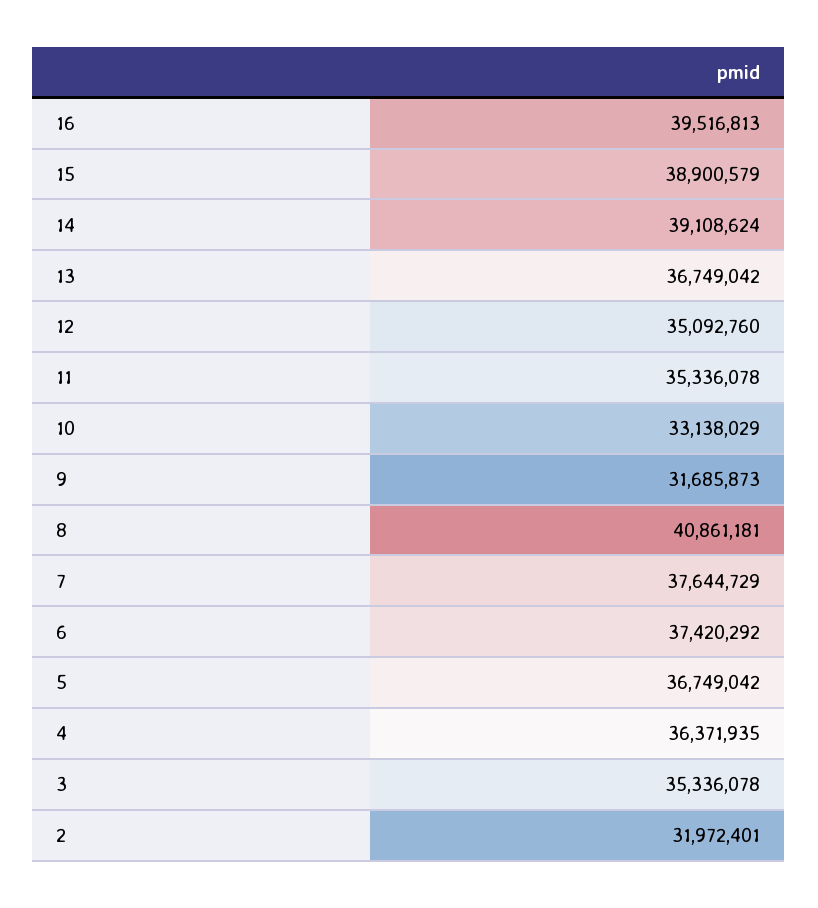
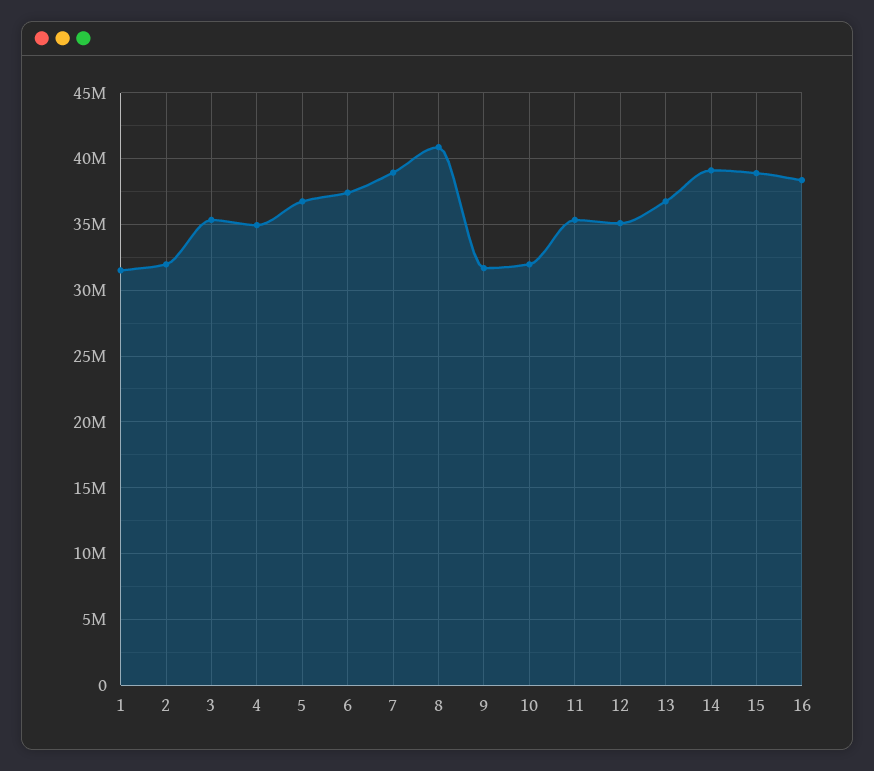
  {
-   "16": 39516813,
+   "16": 38500000,
    "15": 38900579,
    "14": 39108624,
    "13": 36749042,
    "12": 35092760,
    "11": 35336078,
-   "10": 33138029,
+   "10": 32000000,
    "9": 31685873,
    "8": 40861181,
-   "7": 37644729,
+   "7": 39000000,
    "6": 37420292,
    "5": 36749042,
-   "4": 36371935,
+   "4": 35000000,
    "3": 35336078,
-   "2": 31972401
+   "2": 31972401,
+   "1": 31500000
  }

